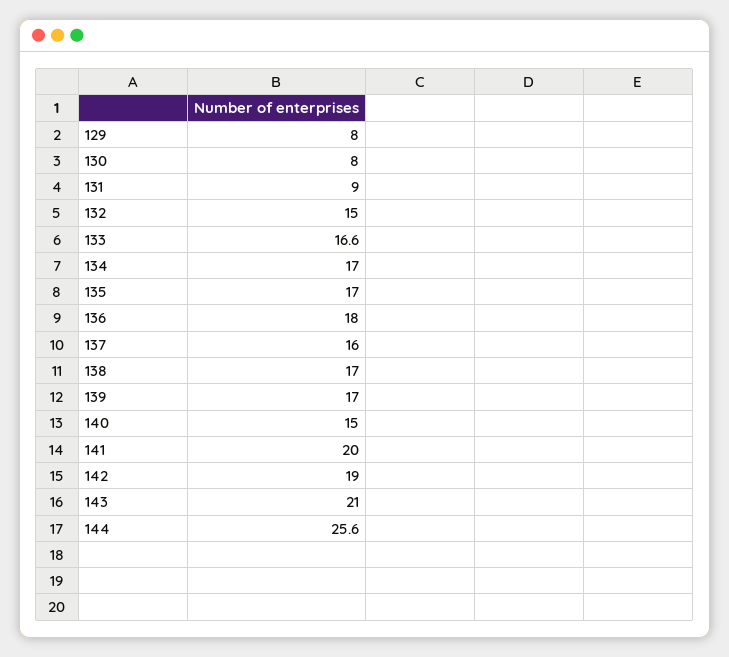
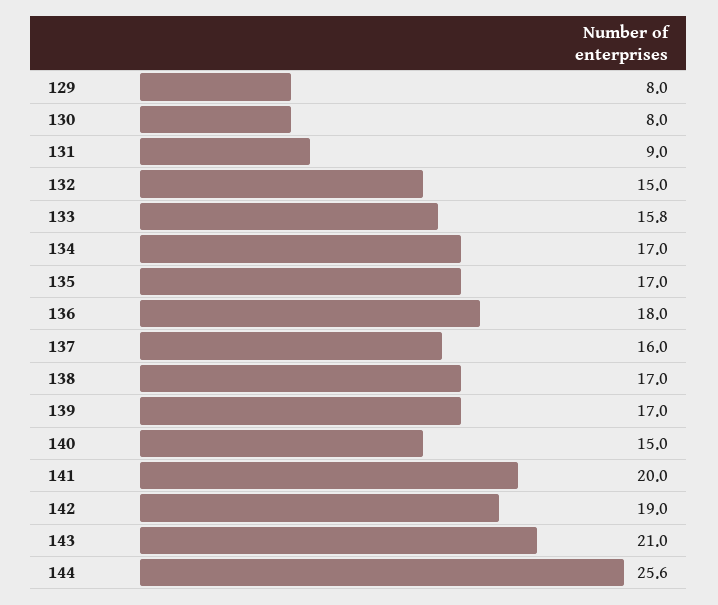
  {
    "129": 8,
    "130": 8,
    "131": 9,
    "132": 15,
-   "133": 16.6,
+   "133": 15.8,
    "134": 17,
    "135": 17,
    "136": 18,
    "137": 16,
    "138": 17,
    "139": 17,
    "140": 15,
    "141": 20,
    "142": 19,
    "143": 21,
    "144": 25.6
  }

